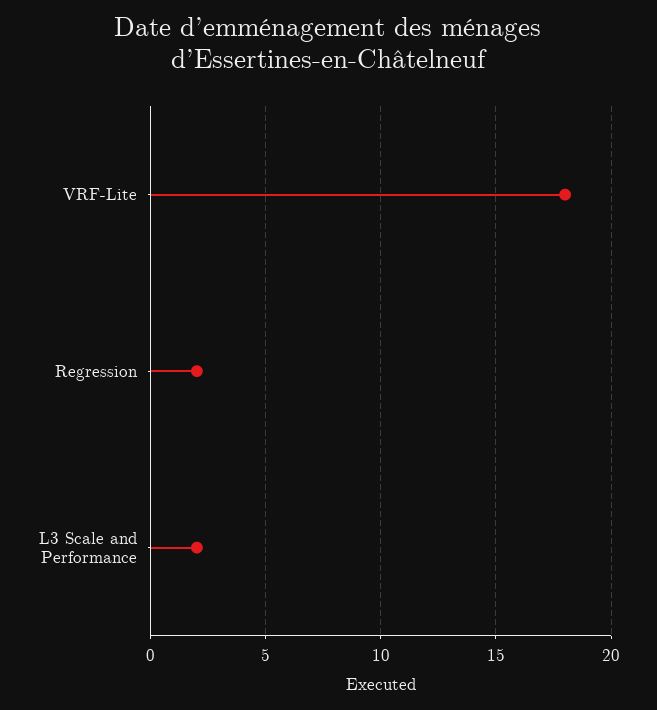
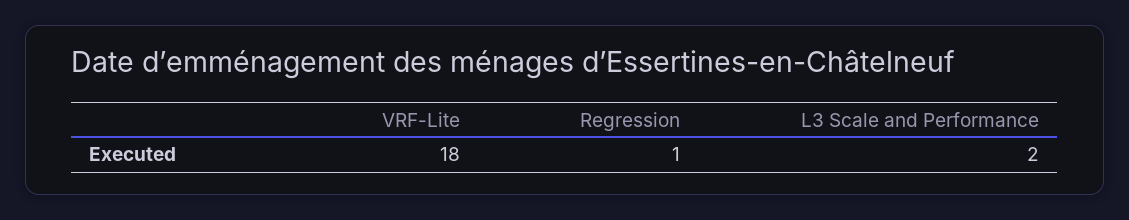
  {
    "VRF-Lite": 18,
-   "Regression": 2,
+   "Regression": 1,
    "L3 Scale and Performance": 2
  }

